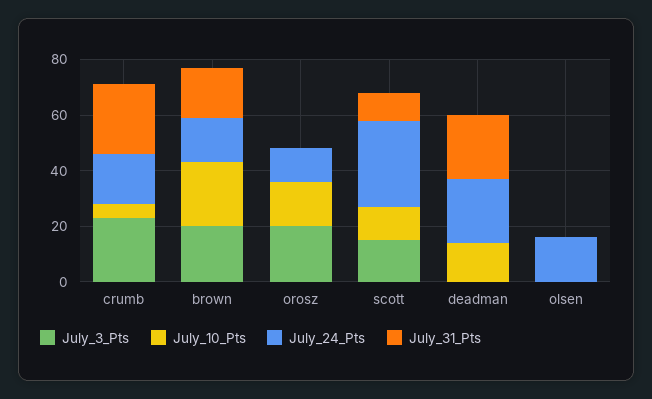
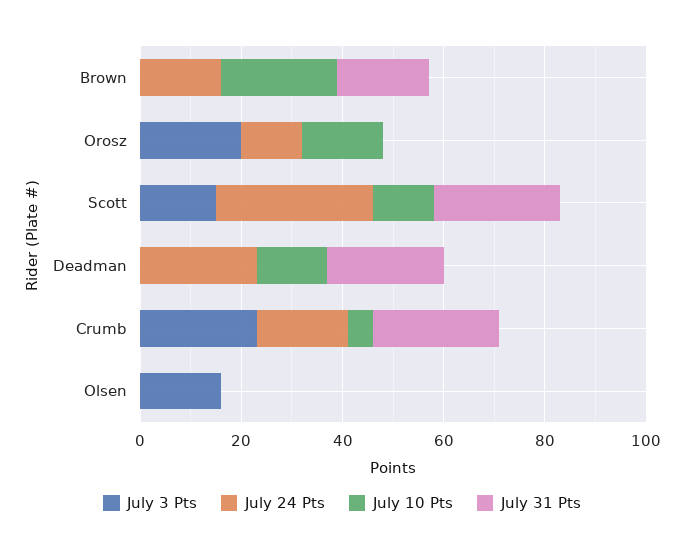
  {
    "July_3_Pts": {
      "crumb": 25,
-     "brown": 20,
+     "brown": 0,
      "orosz": 20,
      "scott": 15,
      "deadman": 0,
-     "olsen": 0
+     "olsen": 15
    },
    "July_10_Pts": {
      "crumb": 5,
      "brown": 25,
      "orosz": 15,
      "scott": 10,
      "deadman": 15,
      "olsen": 0
    },
    "July_24_Pts": {
      "crumb": 20,
      "brown": 15,
      "orosz": 10,
      "scott": 30,
      "deadman": 25,
-     "olsen": 15
+     "olsen": 0
    },
    "July_31_Pts": {
      "crumb": 25,
      "brown": 20,
      "orosz": 0,
-     "scott": 10,
+     "scott": 25,
      "deadman": 25,
      "olsen": 0
    }
  }

